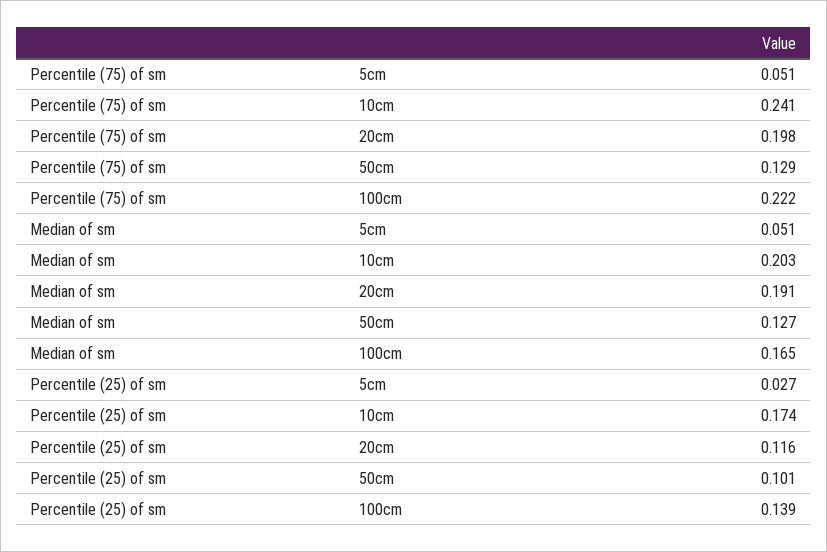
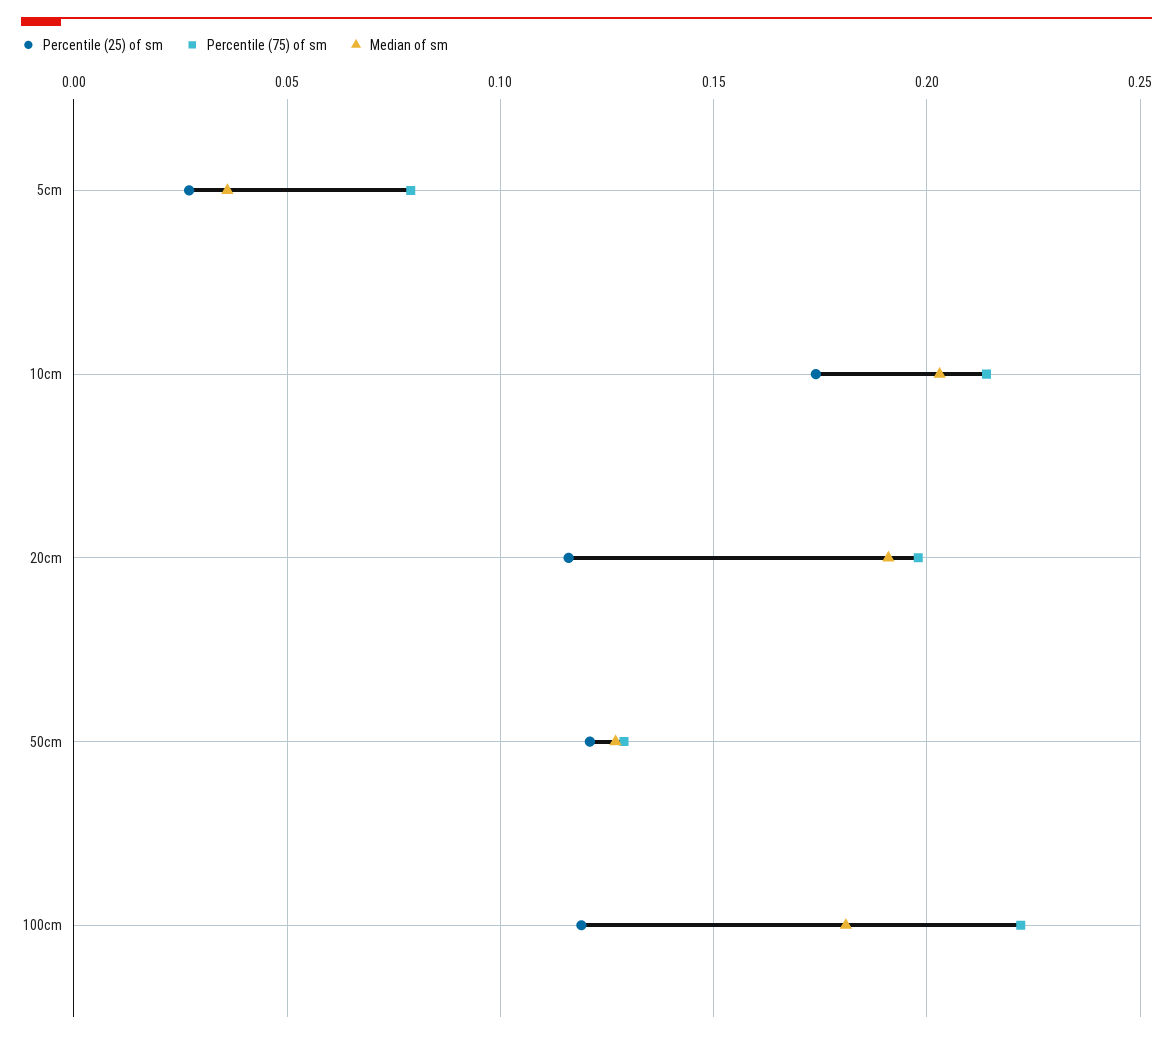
  {
    "Percentile (75) of sm": {
-     "5cm": 0.051,
+     "5cm": 0.08,
-     "10cm": 0.241,
+     "10cm": 0.215,
      "20cm": 0.198,
      "50cm": 0.129,
      "100cm": 0.222
    },
    "Median of sm": {
-     "5cm": 0.051,
+     "5cm": 0.035,
      "10cm": 0.203,
      "20cm": 0.191,
      "50cm": 0.127,
-     "100cm": 0.165
+     "100cm": 0.18
    },
    "Percentile (25) of sm": {
      "5cm": 0.027,
      "10cm": 0.174,
      "20cm": 0.116,
-     "50cm": 0.101,
+     "50cm": 0.12,
-     "100cm": 0.139
+     "100cm": 0.12
    }
  }

